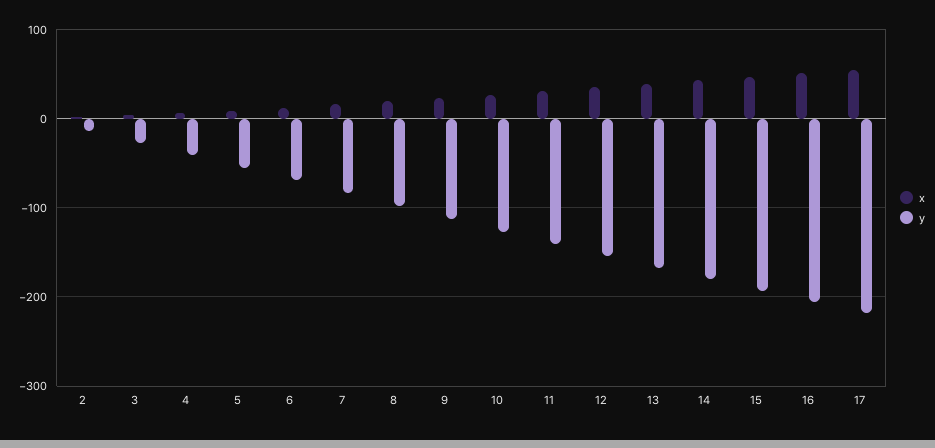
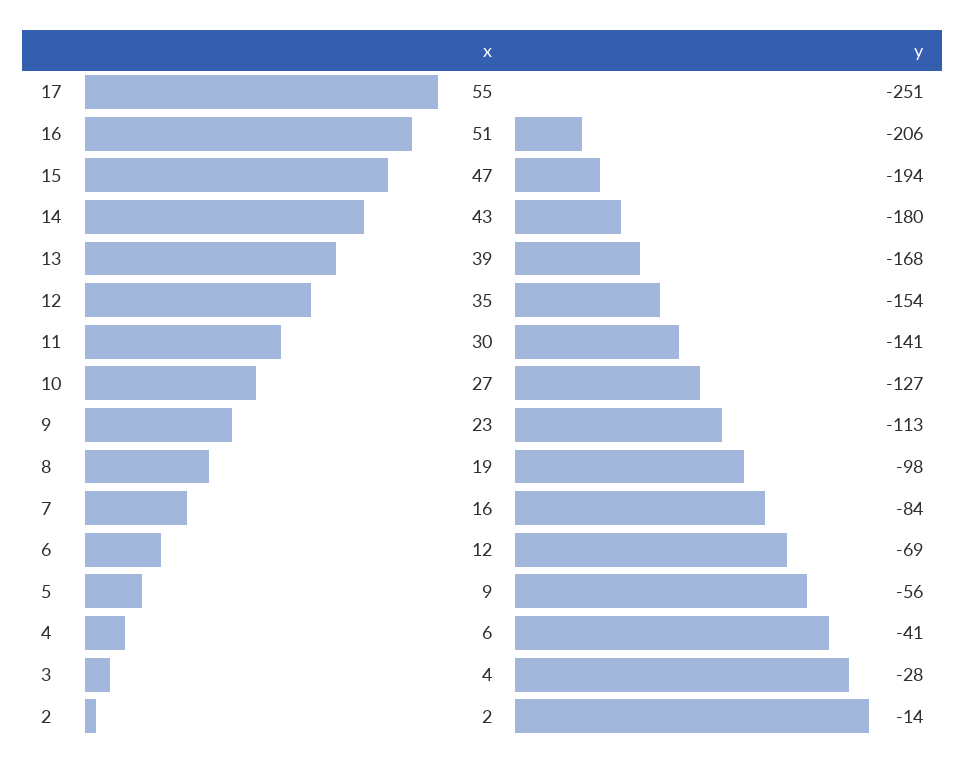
  {
    "x": {
      "2": 2,
      "3": 4,
      "4": 6,
      "5": 9,
      "6": 12,
      "7": 16,
      "8": 19,
      "9": 23,
      "10": 27,
      "11": 30,
      "12": 35,
      "13": 39,
      "14": 43,
      "15": 47,
      "16": 51,
      "17": 55
    },
    "y": {
      "2": -14,
      "3": -28,
      "4": -41,
      "5": -56,
      "6": -69,
      "7": -84,
      "8": -98,
      "9": -113,
      "10": -127,
      "11": -141,
      "12": -154,
      "13": -168,
      "14": -180,
      "15": -194,
      "16": -206,
-     "17": -220
+     "17": -251
    }
  }

